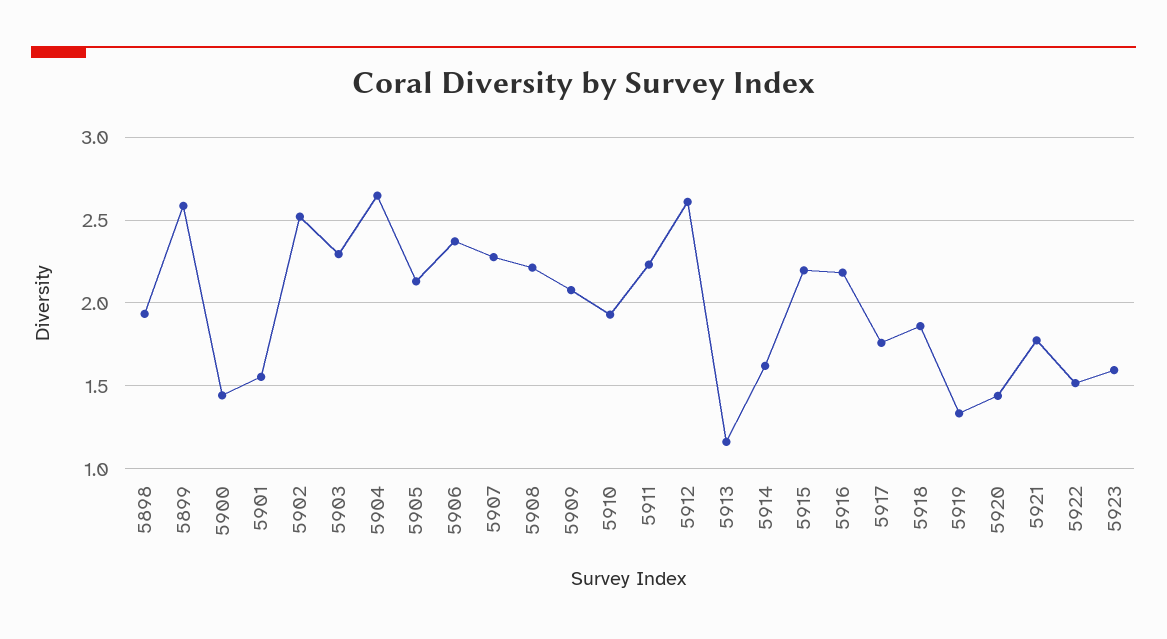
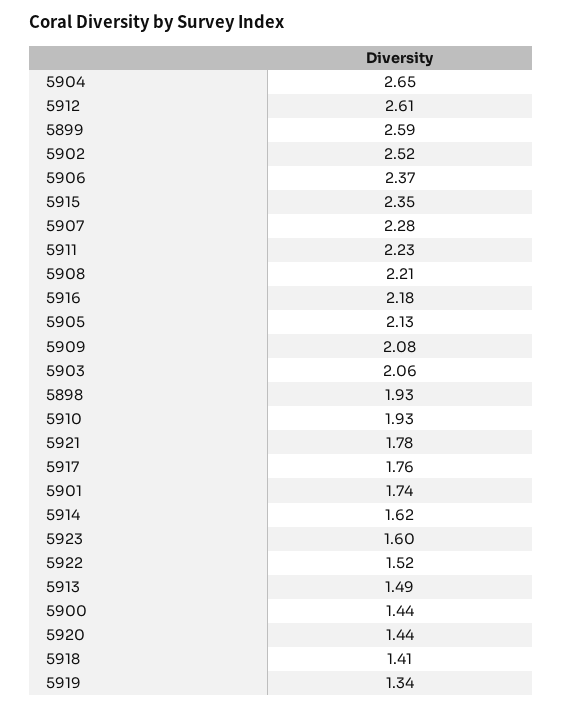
  {
    "5898": 1.93,
    "5899": 2.59,
    "5900": 1.44,
-   "5901": 1.55,
+   "5901": 1.74,
    "5902": 2.52,
-   "5903": 2.3,
+   "5903": 2.06,
    "5904": 2.65,
    "5905": 2.13,
    "5906": 2.37,
    "5907": 2.28,
    "5908": 2.21,
    "5909": 2.08,
    "5910": 1.93,
    "5911": 2.23,
    "5912": 2.61,
-   "5913": 1.15,
+   "5913": 1.49,
    "5914": 1.62,
-   "5915": 2.2,
+   "5915": 2.35,
    "5916": 2.18,
    "5917": 1.76,
-   "5918": 1.85,
+   "5918": 1.41,
    "5919": 1.34,
    "5920": 1.44,
    "5921": 1.78,
    "5922": 1.52,
    "5923": 1.6
  }

